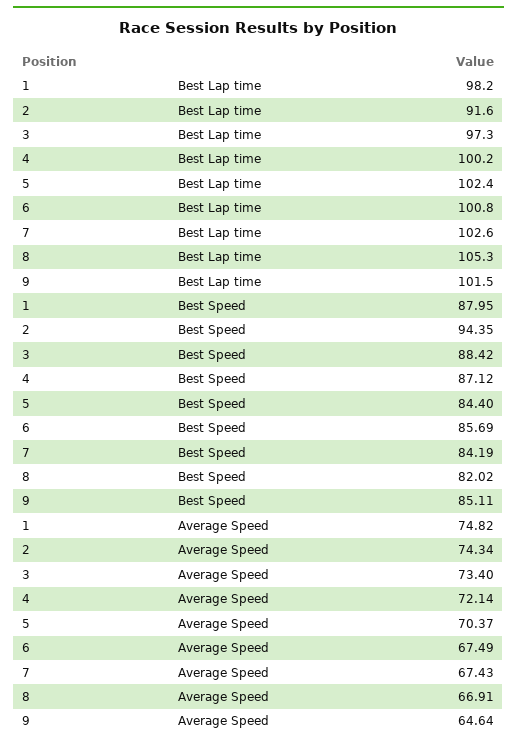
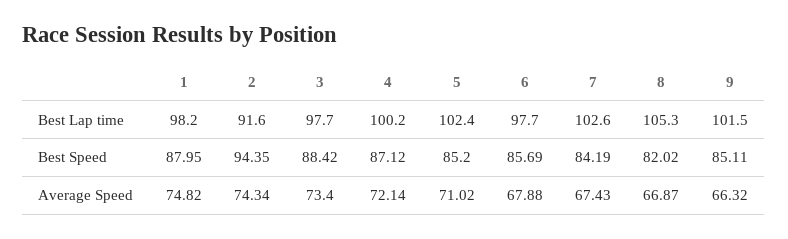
  {
    "1": {
      "Best Lap time": 98.2,
      "Best Speed": 87.95,
      "Average Speed": 74.82
    },
    "2": {
      "Best Lap time": 91.6,
      "Best Speed": 94.35,
      "Average Speed": 74.34
    },
    "3": {
-     "Best Lap time": 97.3,
+     "Best Lap time": 97.7,
      "Best Speed": 88.42,
      "Average Speed": 73.4
    },
    "4": {
      "Best Lap time": 100.2,
      "Best Speed": 87.12,
      "Average Speed": 72.14
    },
    "5": {
      "Best Lap time": 102.4,
-     "Best Speed": 84.4,
+     "Best Speed": 85.2,
-     "Average Speed": 70.37
+     "Average Speed": 71.02
    },
    "6": {
-     "Best Lap time": 100.8,
+     "Best Lap time": 97.7,
      "Best Speed": 85.69,
-     "Average Speed": 67.49
+     "Average Speed": 67.88
    },
    "7": {
      "Best Lap time": 102.6,
      "Best Speed": 84.19,
      "Average Speed": 67.43
    },
    "8": {
      "Best Lap time": 105.3,
      "Best Speed": 82.02,
-     "Average Speed": 66.91
+     "Average Speed": 66.87
    },
    "9": {
      "Best Lap time": 101.5,
      "Best Speed": 85.11,
-     "Average Speed": 64.64
+     "Average Speed": 66.32
    }
  }

